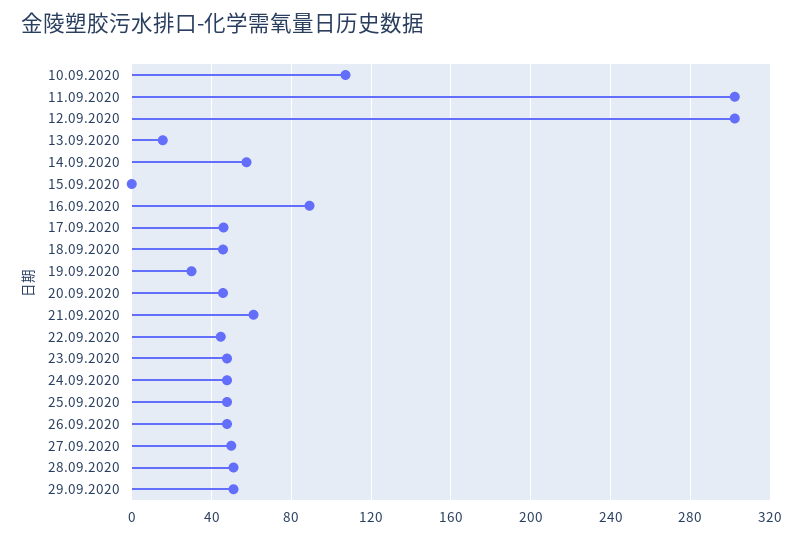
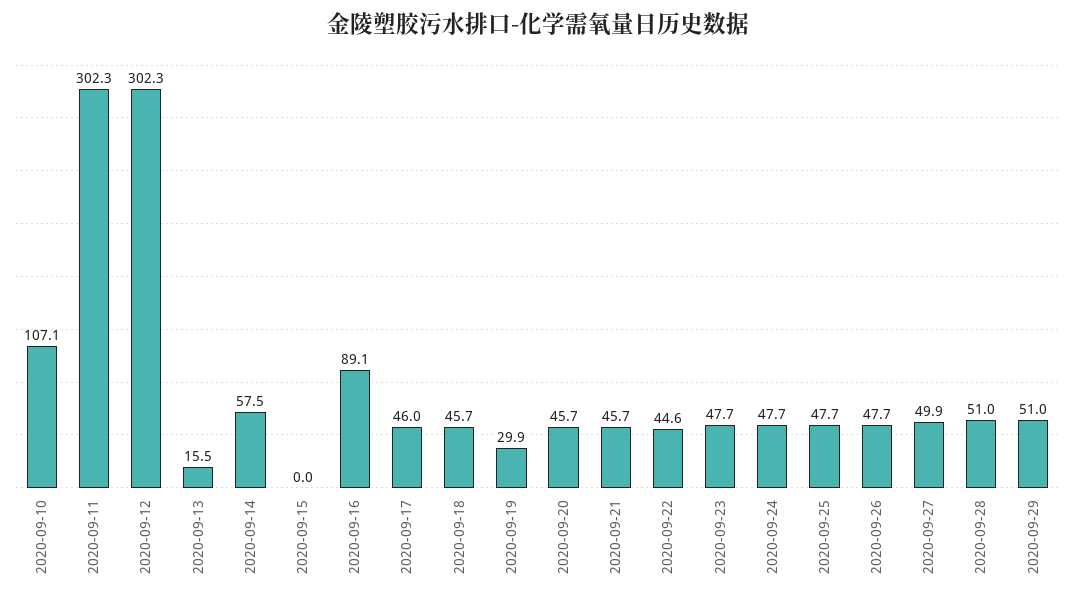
  {
    "10.09.2020": 107.1,
    "11.09.2020": 302.3,
    "12.09.2020": 302.3,
    "13.09.2020": 15.5,
    "14.09.2020": 57.5,
    "15.09.2020": 0,
    "16.09.2020": 89.1,
    "17.09.2020": 46,
    "18.09.2020": 45.7,
    "19.09.2020": 29.9,
    "20.09.2020": 45.7,
-   "21.09.2020": 60,
+   "21.09.2020": 45.7,
    "22.09.2020": 44.6,
    "23.09.2020": 47.7,
    "24.09.2020": 47.7,
    "25.09.2020": 47.7,
    "26.09.2020": 47.7,
    "27.09.2020": 49.9,
    "28.09.2020": 51,
    "29.09.2020": 51
  }

